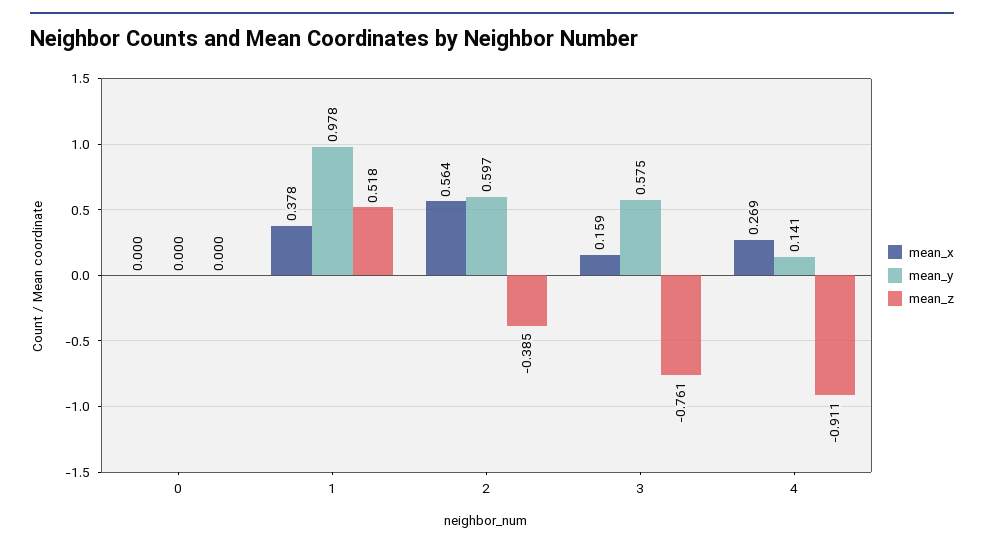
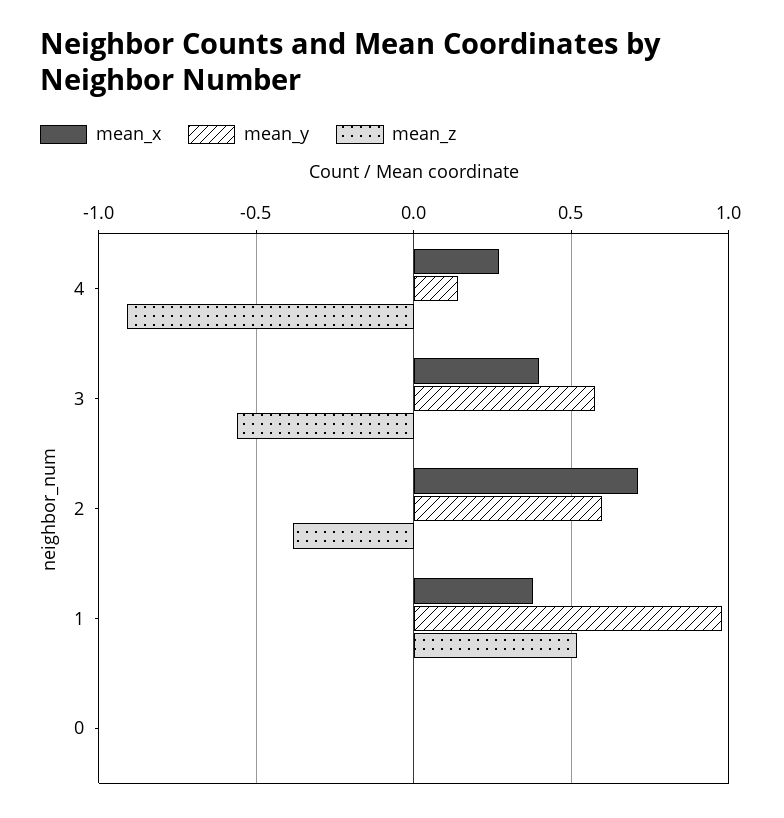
  {
    "mean_x": {
      "0": 0,
      "1": 0.378,
-     "2": 0.564,
+     "2": 0.7,
-     "3": 0.159,
+     "3": 0.4,
      "4": 0.269
    },
    "mean_y": {
      "0": 0,
      "1": 0.978,
      "2": 0.597,
      "3": 0.575,
      "4": 0.141
    },
    "mean_z": {
      "0": 0,
      "1": 0.518,
      "2": -0.385,
-     "3": -0.761,
+     "3": -0.55,
      "4": -0.911
    }
  }

